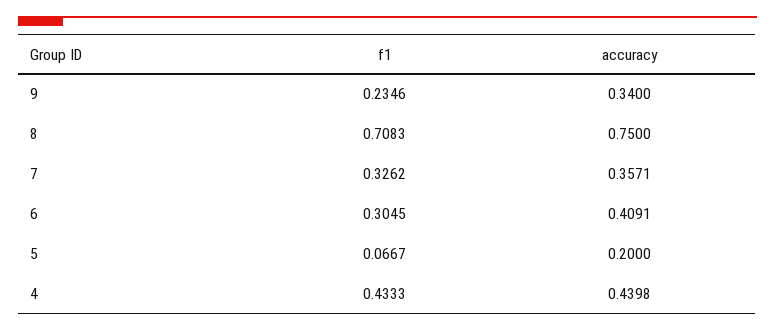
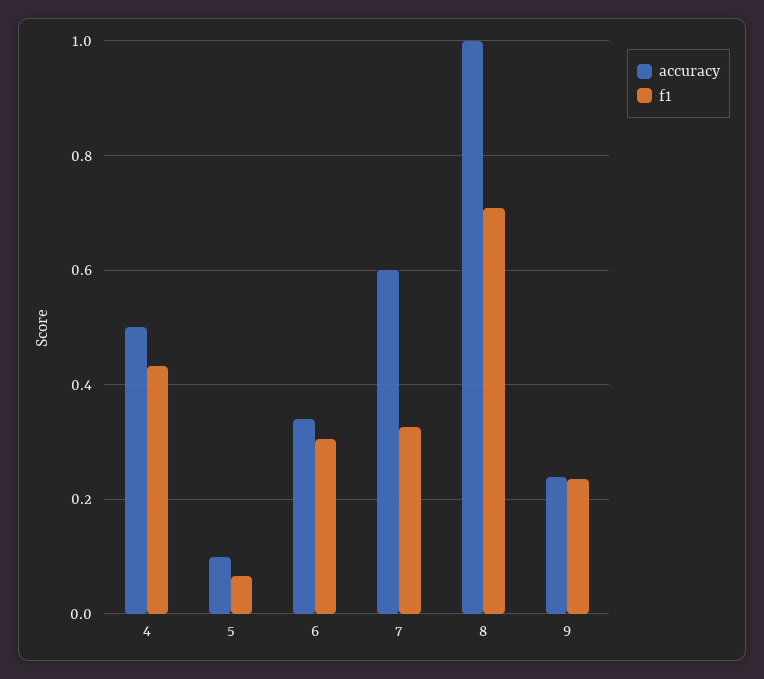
  {
    "f1": {
      "9": 0.2346,
      "8": 0.7083,
      "7": 0.3262,
      "6": 0.3045,
      "5": 0.0667,
      "4": 0.4333
    },
    "accuracy": {
-     "9": 0.34,
+     "9": 0.24,
-     "8": 0.75,
+     "8": 1,
-     "7": 0.3571,
+     "7": 0.6,
-     "6": 0.4091,
+     "6": 0.34,
-     "5": 0.2,
+     "5": 0.1,
-     "4": 0.4398
+     "4": 0.5
    }
  }

